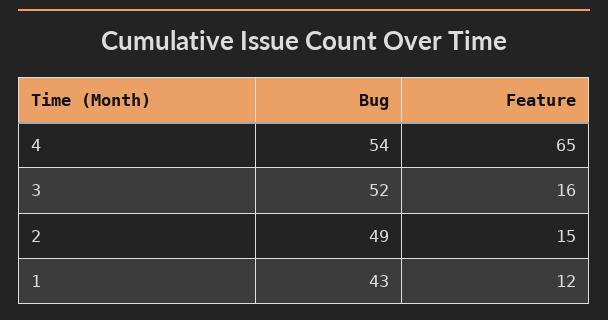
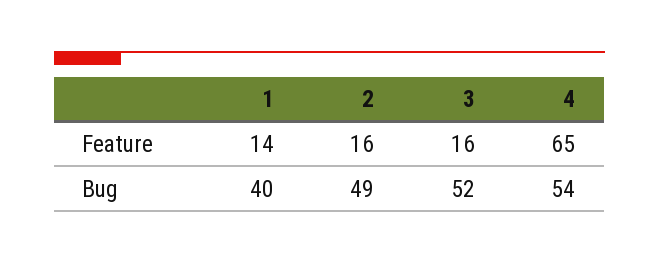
  {
    "Bug": {
      "4": 54,
      "3": 52,
      "2": 49,
-     "1": 43
+     "1": 40
    },
    "Feature": {
      "4": 65,
      "3": 16,
-     "2": 15,
+     "2": 16,
-     "1": 12
+     "1": 14
    }
  }

